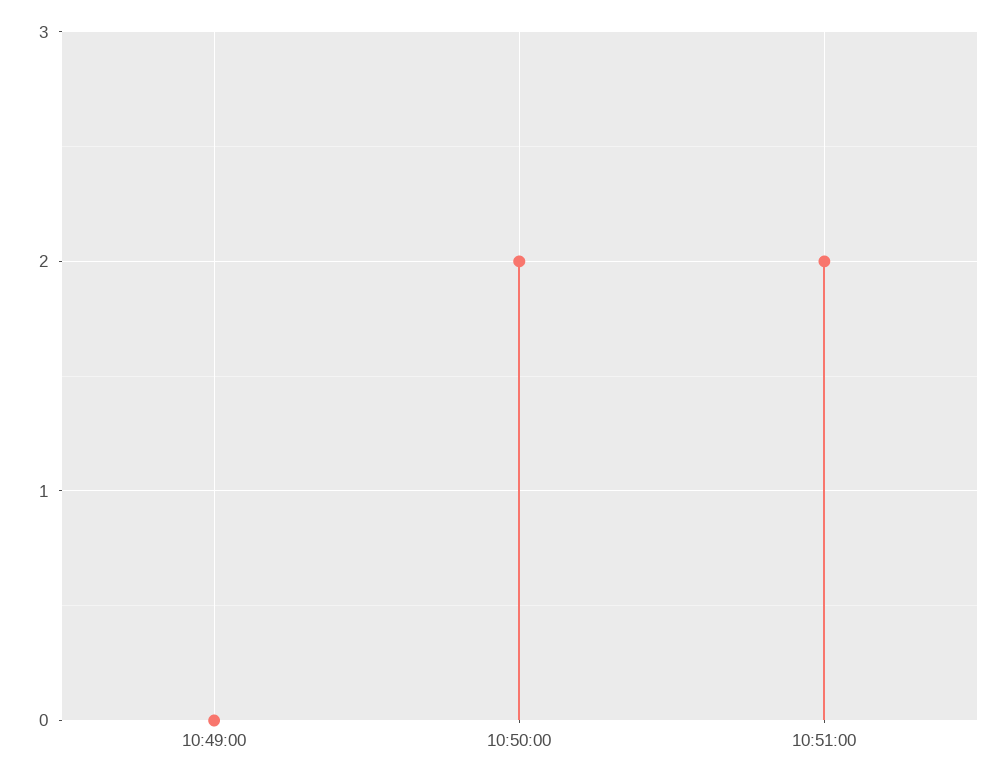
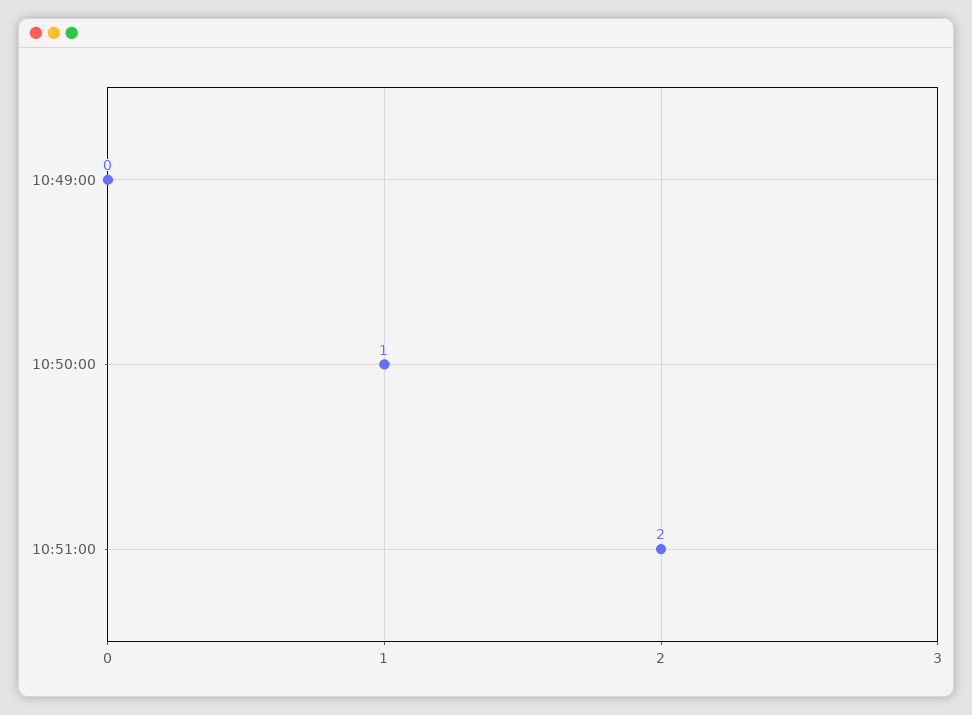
  {
    "10:49:00": 0,
-   "10:50:00": 2,
+   "10:50:00": 1,
    "10:51:00": 2
  }

